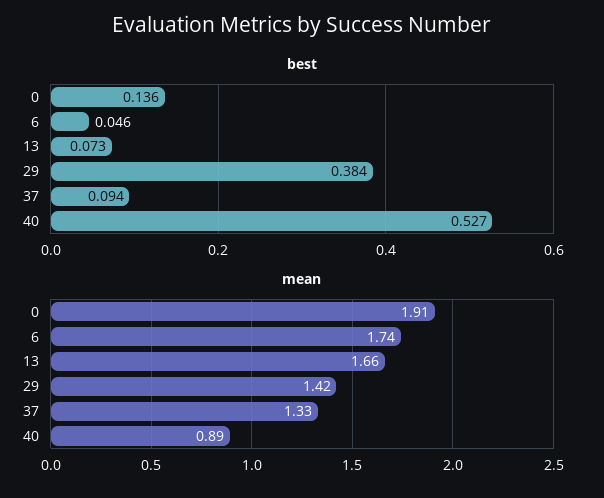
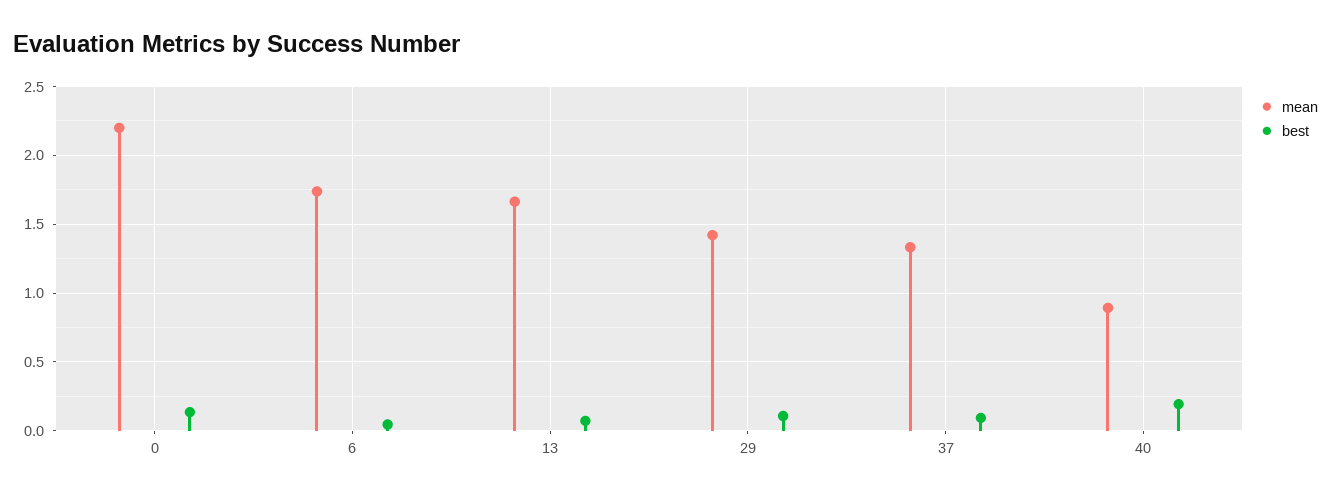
  {
    "best": {
      "0": 0.136,
      "6": 0.046,
      "13": 0.073,
-     "29": 0.384,
+     "29": 0.1,
      "37": 0.094,
-     "40": 0.527
+     "40": 0.2
    },
    "mean": {
-     "0": 1.91,
+     "0": 2.2,
      "6": 1.74,
      "13": 1.66,
      "29": 1.42,
      "37": 1.33,
      "40": 0.89
    }
  }

